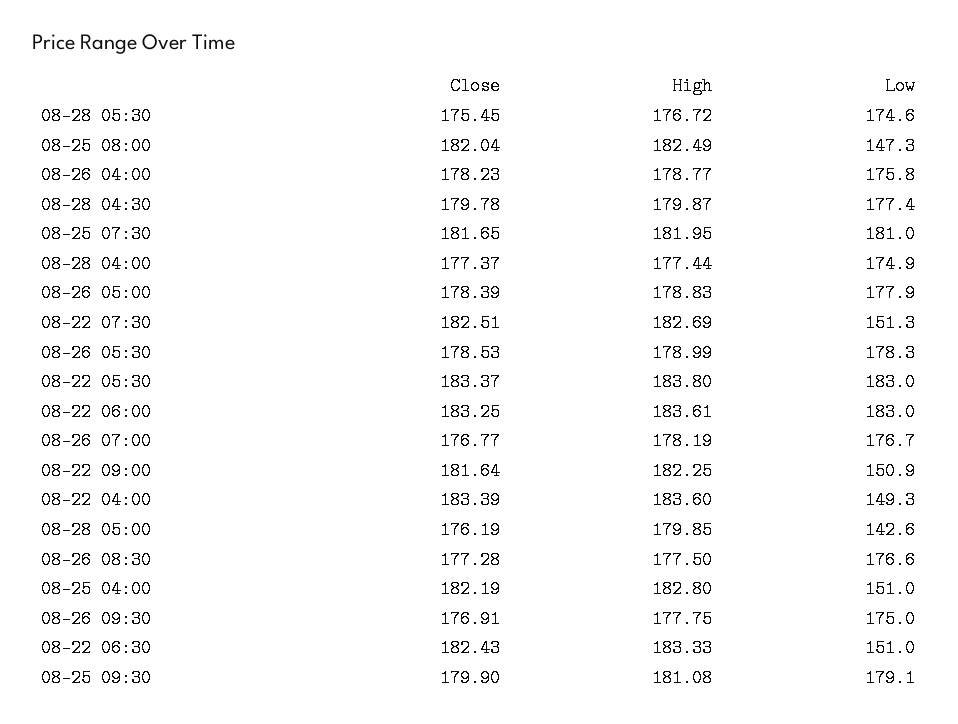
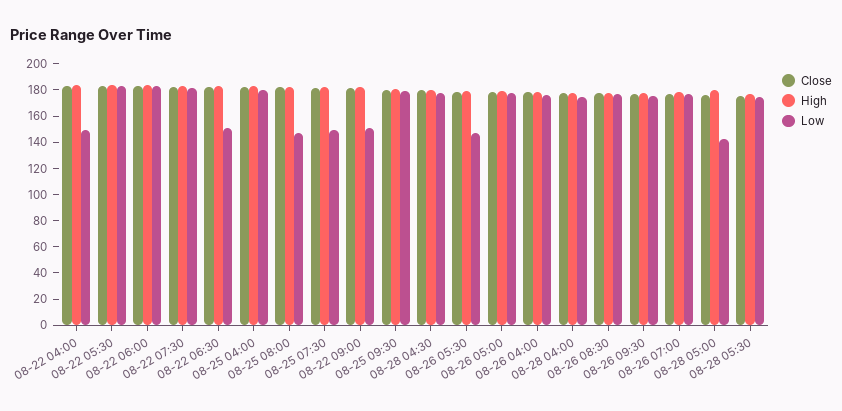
  {
    "Close": {
      "08-28 05:30": 175.45,
      "08-25 08:00": 182.04,
      "08-26 04:00": 178.23,
      "08-28 04:30": 179.78,
      "08-25 07:30": 181.65,
      "08-28 04:00": 177.37,
      "08-26 05:00": 178.39,
      "08-22 07:30": 182.51,
      "08-26 05:30": 178.53,
      "08-22 05:30": 183.37,
      "08-22 06:00": 183.25,
      "08-26 07:00": 176.77,
      "08-22 09:00": 181.64,
      "08-22 04:00": 183.39,
      "08-28 05:00": 176.19,
      "08-26 08:30": 177.28,
      "08-25 04:00": 182.19,
      "08-26 09:30": 176.91,
      "08-22 06:30": 182.43,
      "08-25 09:30": 179.9
    },
    "High": {
      "08-28 05:30": 176.72,
      "08-25 08:00": 182.49,
      "08-26 04:00": 178.77,
      "08-28 04:30": 179.87,
      "08-25 07:30": 181.95,
      "08-28 04:00": 177.44,
      "08-26 05:00": 178.83,
      "08-22 07:30": 182.69,
      "08-26 05:30": 178.99,
      "08-22 05:30": 183.8,
      "08-22 06:00": 183.61,
      "08-26 07:00": 178.19,
      "08-22 09:00": 182.25,
      "08-22 04:00": 183.6,
      "08-28 05:00": 179.85,
      "08-26 08:30": 177.5,
      "08-25 04:00": 182.8,
      "08-26 09:30": 177.75,
      "08-22 06:30": 183.33,
      "08-25 09:30": 181.08
    },
    "Low": {
      "08-28 05:30": 174.6,
      "08-25 08:00": 147.3,
      "08-26 04:00": 175.8,
      "08-28 04:30": 177.4,
-     "08-25 07:30": 181,
+     "08-25 07:30": 150,
      "08-28 04:00": 174.9,
      "08-26 05:00": 177.9,
-     "08-22 07:30": 151.3,
+     "08-22 07:30": 180,
-     "08-26 05:30": 178.3,
+     "08-26 05:30": 150,
      "08-22 05:30": 183,
      "08-22 06:00": 183,
      "08-26 07:00": 176.7,
      "08-22 09:00": 150.9,
      "08-22 04:00": 149.3,
      "08-28 05:00": 142.6,
      "08-26 08:30": 176.6,
-     "08-25 04:00": 151,
+     "08-25 04:00": 180,
      "08-26 09:30": 175,
      "08-22 06:30": 151,
      "08-25 09:30": 179.1
    }
  }

